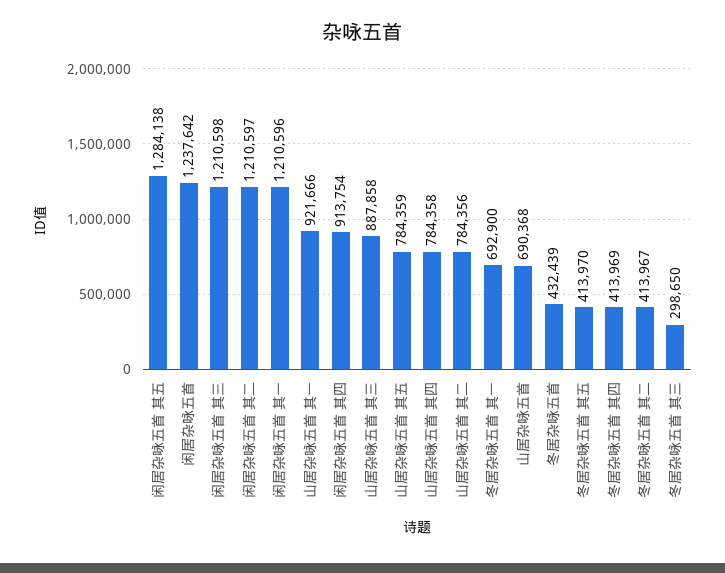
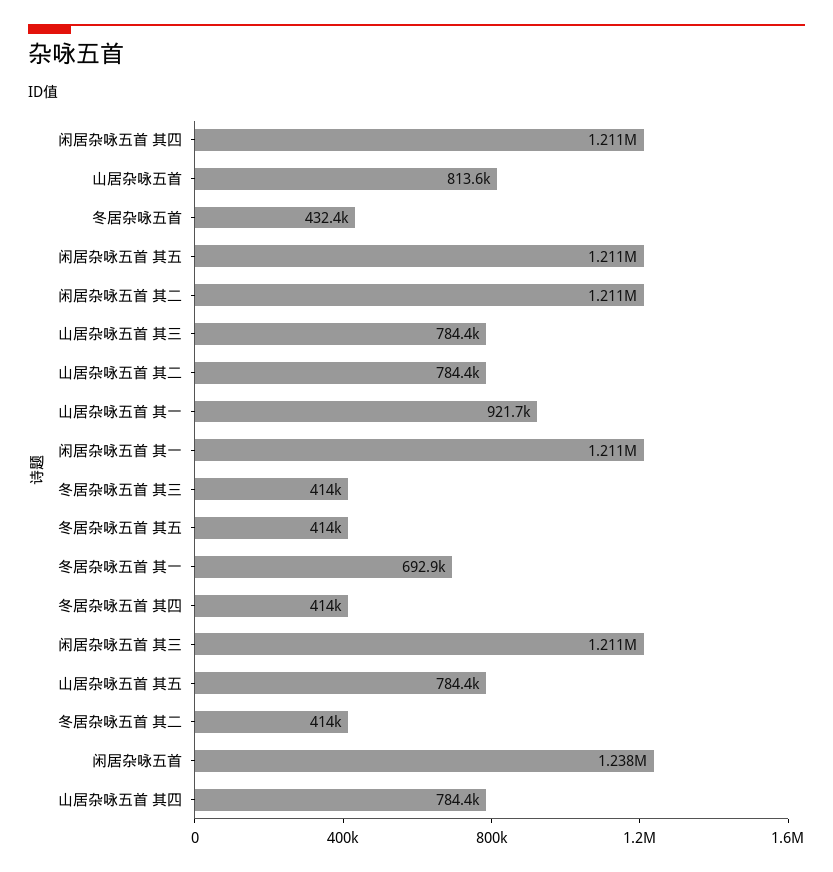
  {
-   "闲居杂咏五首 其五": 1284138,
+   "闲居杂咏五首 其五": 1211000,
    "闲居杂咏五首": 1237642,
    "闲居杂咏五首 其三": 1210598,
    "闲居杂咏五首 其二": 1210597,
    "闲居杂咏五首 其一": 1210596,
    "山居杂咏五首 其一": 921666,
-   "闲居杂咏五首 其四": 913754,
+   "闲居杂咏五首 其四": 1211000,
-   "山居杂咏五首 其三": 887858,
+   "山居杂咏五首 其三": 784400,
    "山居杂咏五首 其五": 784359,
    "山居杂咏五首 其四": 784358,
    "山居杂咏五首 其二": 784356,
    "冬居杂咏五首 其一": 692900,
-   "山居杂咏五首": 690368,
+   "山居杂咏五首": 813600,
    "冬居杂咏五首": 432439,
    "冬居杂咏五首 其五": 413970,
    "冬居杂咏五首 其四": 413969,
    "冬居杂咏五首 其二": 413967,
-   "冬居杂咏五首 其三": 298650
+   "冬居杂咏五首 其三": 414000
  }

